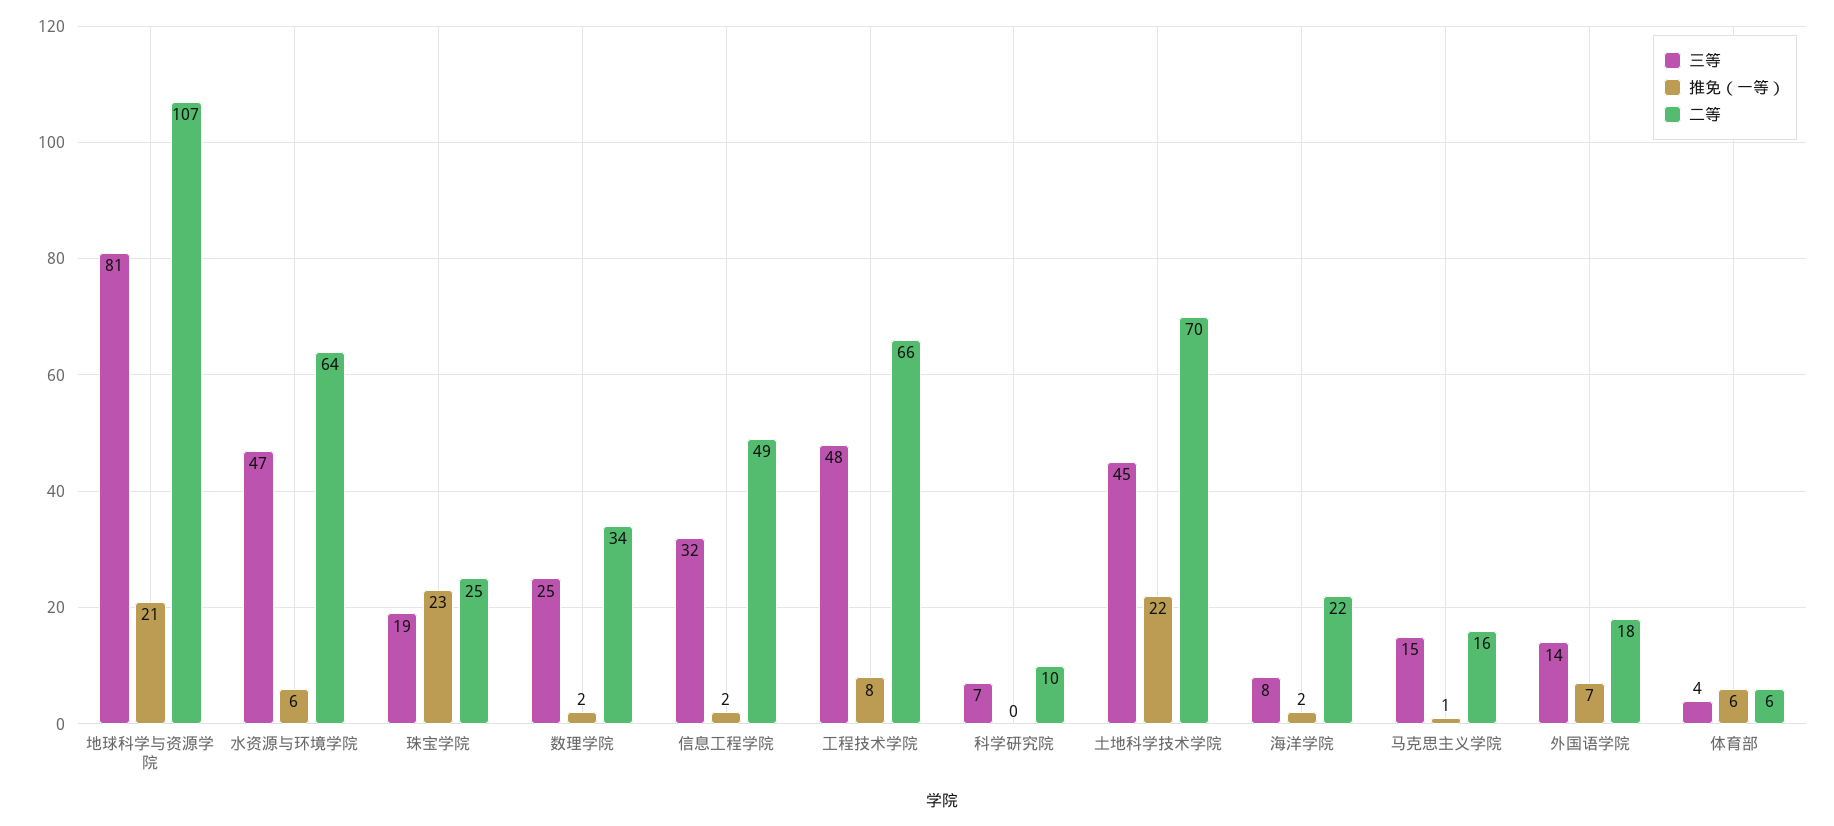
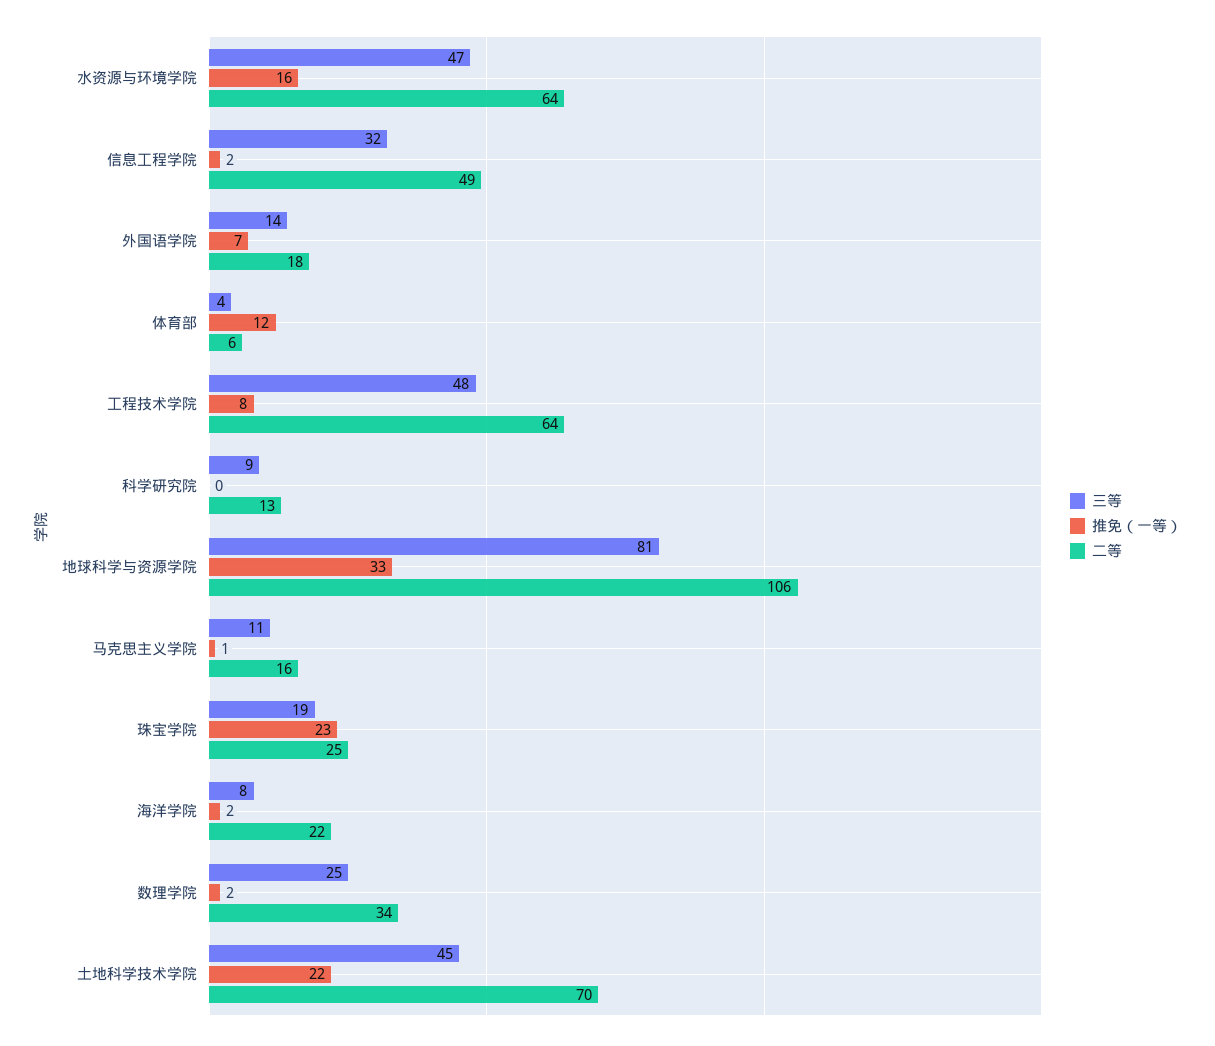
  {
    "三等": {
      "地球科学与资源学院": 81,
      "水资源与环境学院": 47,
      "珠宝学院": 19,
      "数理学院": 25,
      "信息工程学院": 32,
      "工程技术学院": 48,
-     "科学研究院": 7,
+     "科学研究院": 9,
      "土地科学技术学院": 45,
      "海洋学院": 8,
-     "马克思主义学院": 15,
+     "马克思主义学院": 11,
      "外国语学院": 14,
      "体育部": 4
    },
    "推免（一等）": {
-     "地球科学与资源学院": 21,
+     "地球科学与资源学院": 33,
-     "水资源与环境学院": 6,
+     "水资源与环境学院": 16,
      "珠宝学院": 23,
      "数理学院": 2,
      "信息工程学院": 2,
      "工程技术学院": 8,
      "科学研究院": 0,
      "土地科学技术学院": 22,
      "海洋学院": 2,
      "马克思主义学院": 1,
      "外国语学院": 7,
-     "体育部": 6
+     "体育部": 12
    },
    "二等": {
-     "地球科学与资源学院": 107,
+     "地球科学与资源学院": 106,
      "水资源与环境学院": 64,
      "珠宝学院": 25,
      "数理学院": 34,
      "信息工程学院": 49,
-     "工程技术学院": 66,
+     "工程技术学院": 64,
-     "科学研究院": 10,
+     "科学研究院": 13,
      "土地科学技术学院": 70,
      "海洋学院": 22,
      "马克思主义学院": 16,
      "外国语学院": 18,
      "体育部": 6
    }
  }

